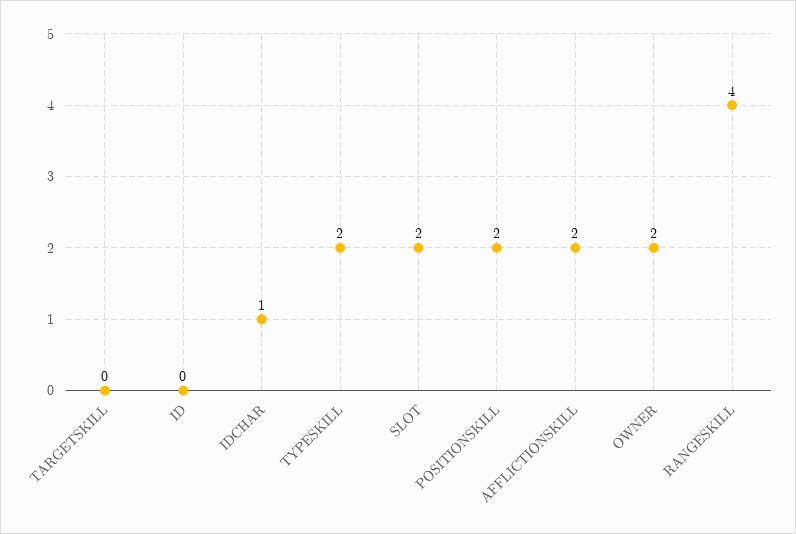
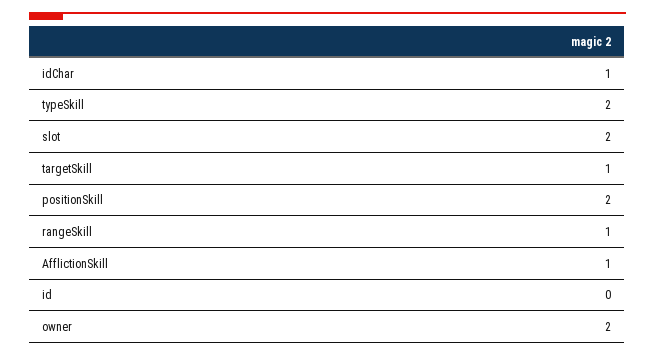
  {
-   "TARGETSKILL": 0,
+   "TARGETSKILL": 1,
    "ID": 0,
    "IDCHAR": 1,
    "TYPESKILL": 2,
    "SLOT": 2,
    "POSITIONSKILL": 2,
-   "AFFLICTIONSKILL": 2,
+   "AFFLICTIONSKILL": 1,
    "OWNER": 2,
-   "RANGESKILL": 4
+   "RANGESKILL": 1
  }

